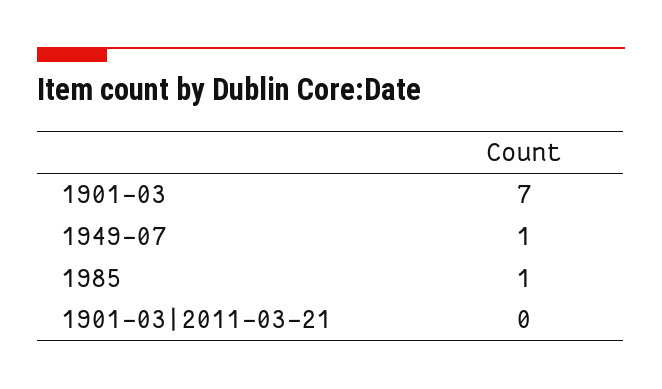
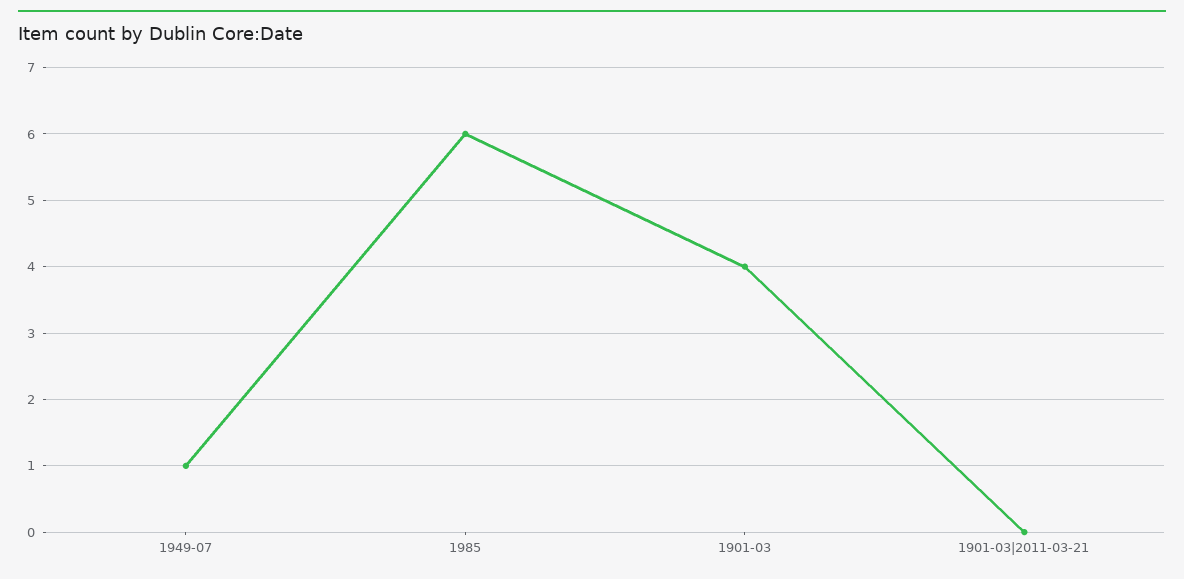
  {
-   "1901-03": 7,
+   "1901-03": 4,
    "1949-07": 1,
-   "1985": 1,
+   "1985": 6,
    "1901-03|2011-03-21": 0
  }

